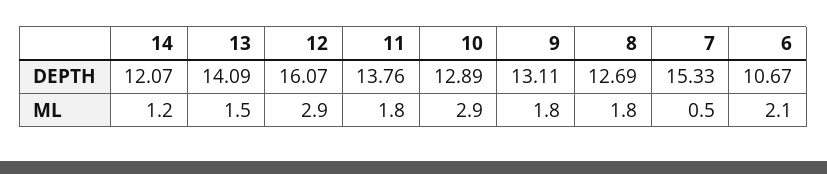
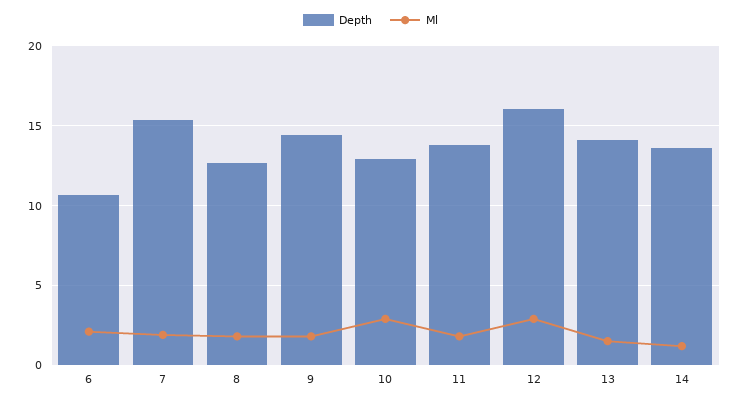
  {
    "DEPTH": {
-     "14": 12.07,
+     "14": 13.5,
      "13": 14.09,
      "12": 16.07,
      "11": 13.76,
      "10": 12.89,
-     "9": 13.11,
+     "9": 14.5,
      "8": 12.69,
      "7": 15.33,
      "6": 10.67
    },
    "ML": {
      "14": 1.2,
      "13": 1.5,
      "12": 2.9,
      "11": 1.8,
      "10": 2.9,
      "9": 1.8,
      "8": 1.8,
-     "7": 0.5,
+     "7": 2,
      "6": 2.1
    }
  }

